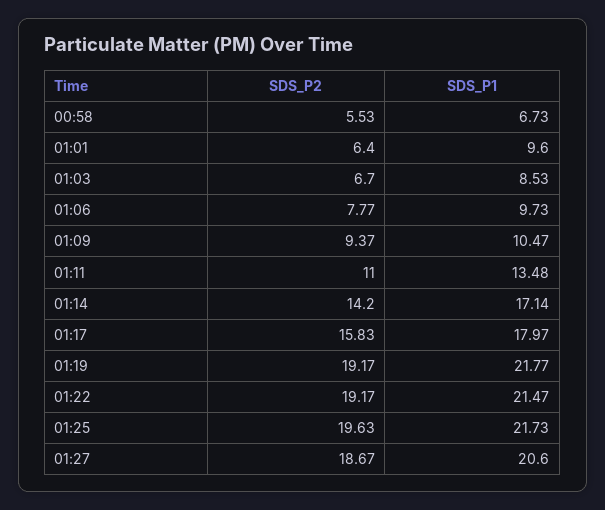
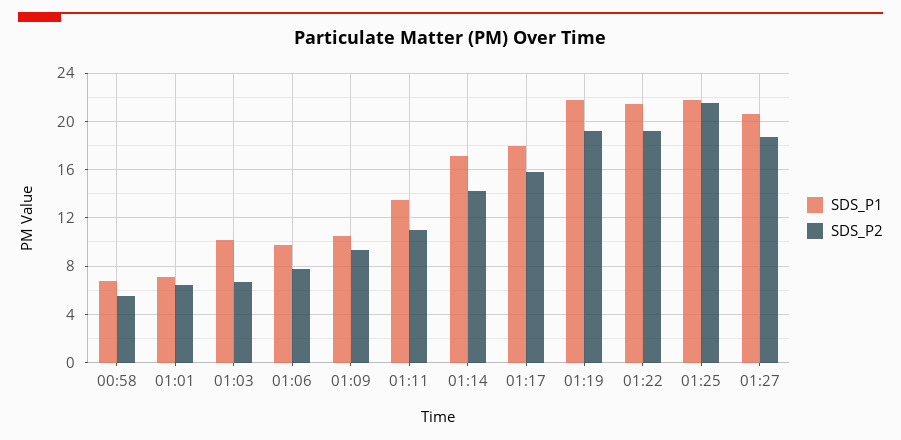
  {
    "SDS_P2": {
      "00:58": 5.53,
      "01:01": 6.4,
      "01:03": 6.7,
      "01:06": 7.77,
      "01:09": 9.37,
      "01:11": 11,
      "01:14": 14.2,
      "01:17": 15.83,
      "01:19": 19.17,
      "01:22": 19.17,
-     "01:25": 19.63,
+     "01:25": 21.5,
      "01:27": 18.67
    },
    "SDS_P1": {
      "00:58": 6.73,
-     "01:01": 9.6,
+     "01:01": 7,
-     "01:03": 8.53,
+     "01:03": 10,
      "01:06": 9.73,
      "01:09": 10.47,
      "01:11": 13.48,
      "01:14": 17.14,
      "01:17": 17.97,
      "01:19": 21.77,
      "01:22": 21.47,
      "01:25": 21.73,
      "01:27": 20.6
    }
  }

